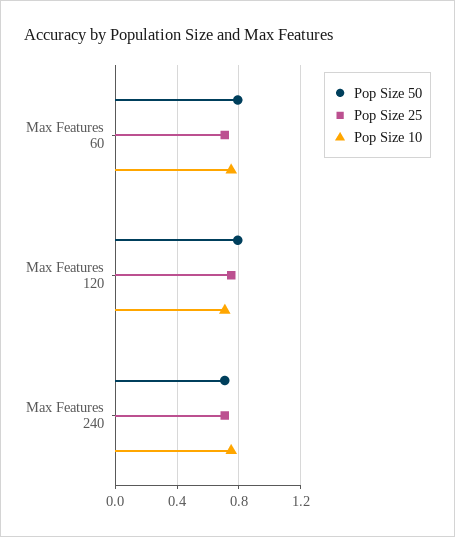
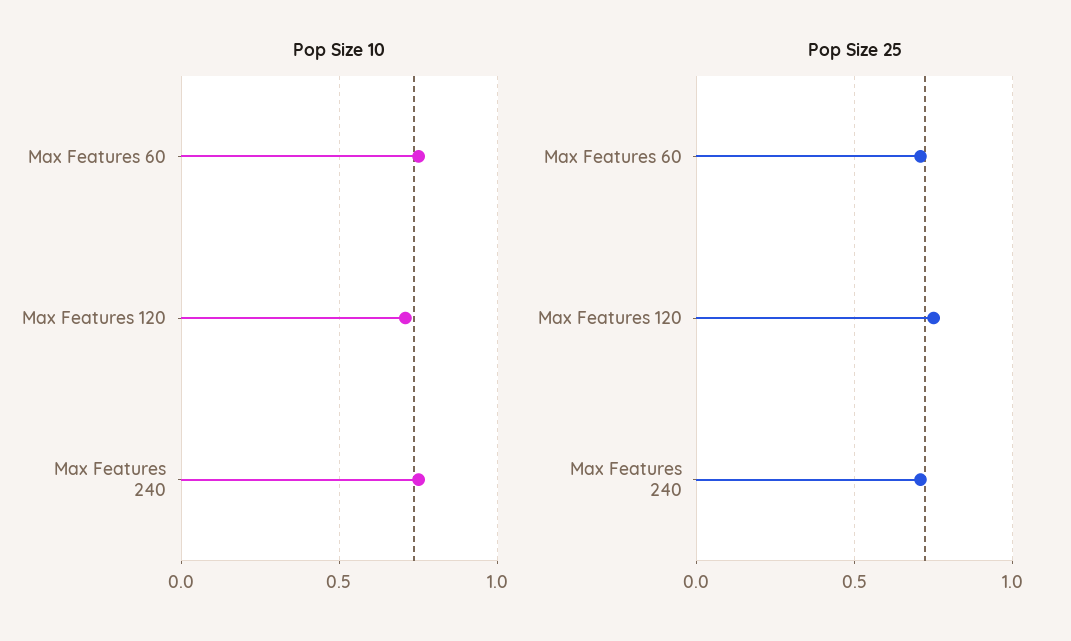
  {
-   "Pop Size 50": {
-     "Max Features 60": 0.8,
-     "Max Features 120": 0.8,
-     "Max Features 240": 0.7
-   },
    "Pop Size 25": {
      "Max Features 60": 0.7,
      "Max Features 120": 0.75,
      "Max Features 240": 0.7
    },
    "Pop Size 10": {
      "Max Features 60": 0.75,
      "Max Features 120": 0.7,
      "Max Features 240": 0.75
    }
  }

